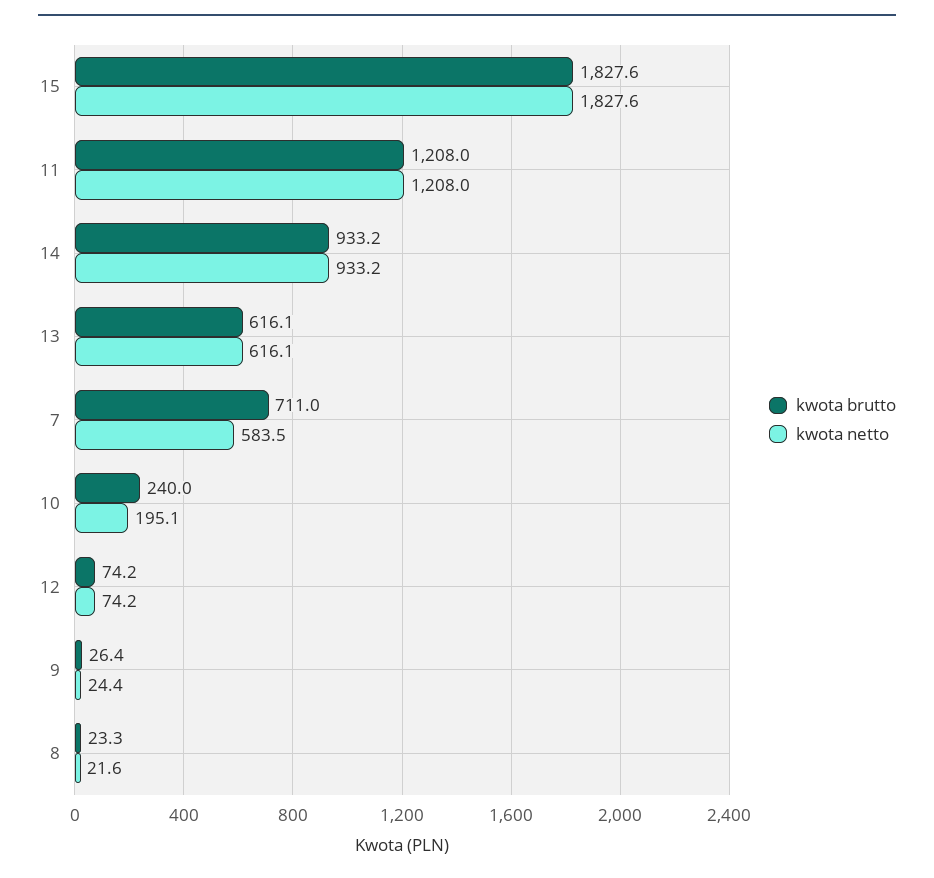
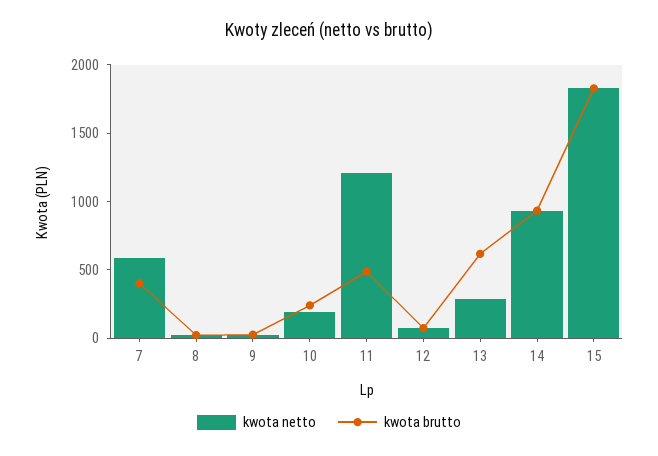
  {
    "kwota brutto": {
      "15": 1827.6,
-     "11": 1208,
+     "11": 500,
      "14": 933.2,
      "13": 616.1,
-     "7": 711,
+     "7": 400,
      "10": 240,
      "12": 74.2,
      "9": 26.4,
      "8": 23.3
    },
    "kwota netto": {
      "15": 1827.6,
      "11": 1208,
      "14": 933.2,
-     "13": 616.1,
+     "13": 300,
      "7": 583.5,
      "10": 195.1,
      "12": 74.2,
      "9": 24.4,
      "8": 21.6
    }
  }

